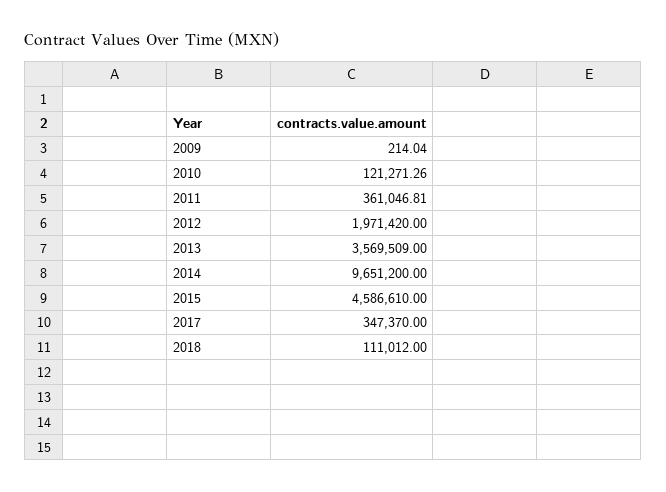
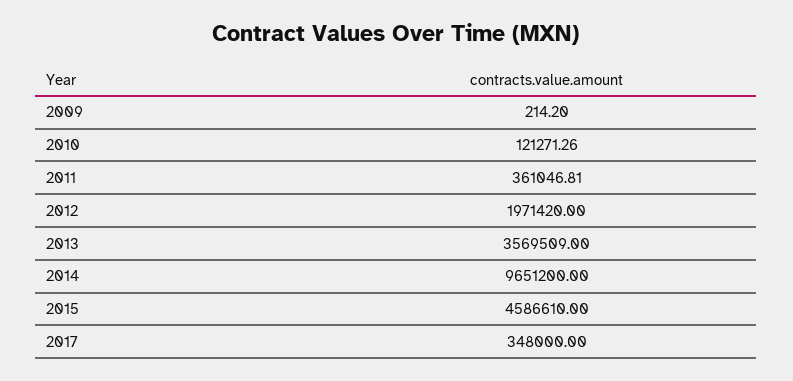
  {
-   "2009": 214.04,
+   "2009": 214.2,
    "2010": 121271.26,
    "2011": 361046.81,
    "2012": 1971420,
    "2013": 3569509,
    "2014": 9651200,
    "2015": 4586610,
-   "2017": 347370,
+   "2017": 348000
-   "2018": 111012
  }

